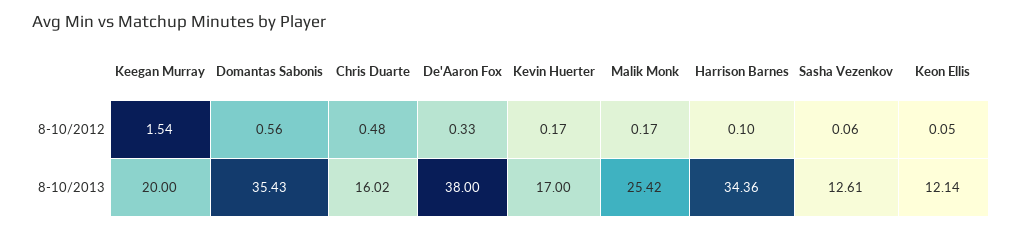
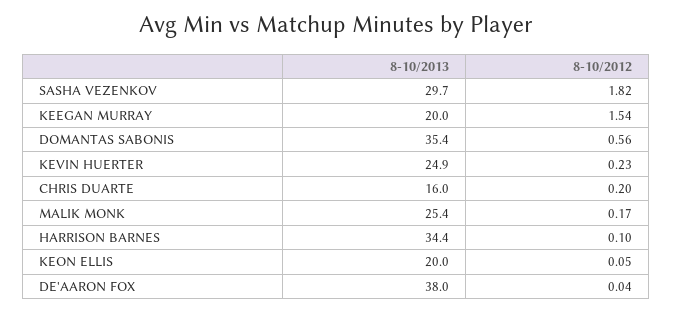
  {
    "Keegan Murray": {
      "8-10/2012": 1.54,
      "8-10/2013": 20
    },
    "Domantas Sabonis": {
      "8-10/2012": 0.56,
      "8-10/2013": 35.43
    },
    "Chris Duarte": {
-     "8-10/2012": 0.48,
+     "8-10/2012": 0.2,
      "8-10/2013": 16.02
    },
    "De'Aaron Fox": {
-     "8-10/2012": 0.33,
+     "8-10/2012": 0.04,
      "8-10/2013": 38
    },
    "Kevin Huerter": {
-     "8-10/2012": 0.17,
+     "8-10/2012": 0.23,
-     "8-10/2013": 17
+     "8-10/2013": 24.9
    },
    "Malik Monk": {
      "8-10/2012": 0.17,
      "8-10/2013": 25.42
    },
    "Harrison Barnes": {
      "8-10/2012": 0.1,
      "8-10/2013": 34.36
    },
    "Sasha Vezenkov": {
-     "8-10/2012": 0.06,
+     "8-10/2012": 1.82,
-     "8-10/2013": 12.61
+     "8-10/2013": 29.7
    },
    "Keon Ellis": {
      "8-10/2012": 0.05,
-     "8-10/2013": 12.14
+     "8-10/2013": 20
    }
  }

